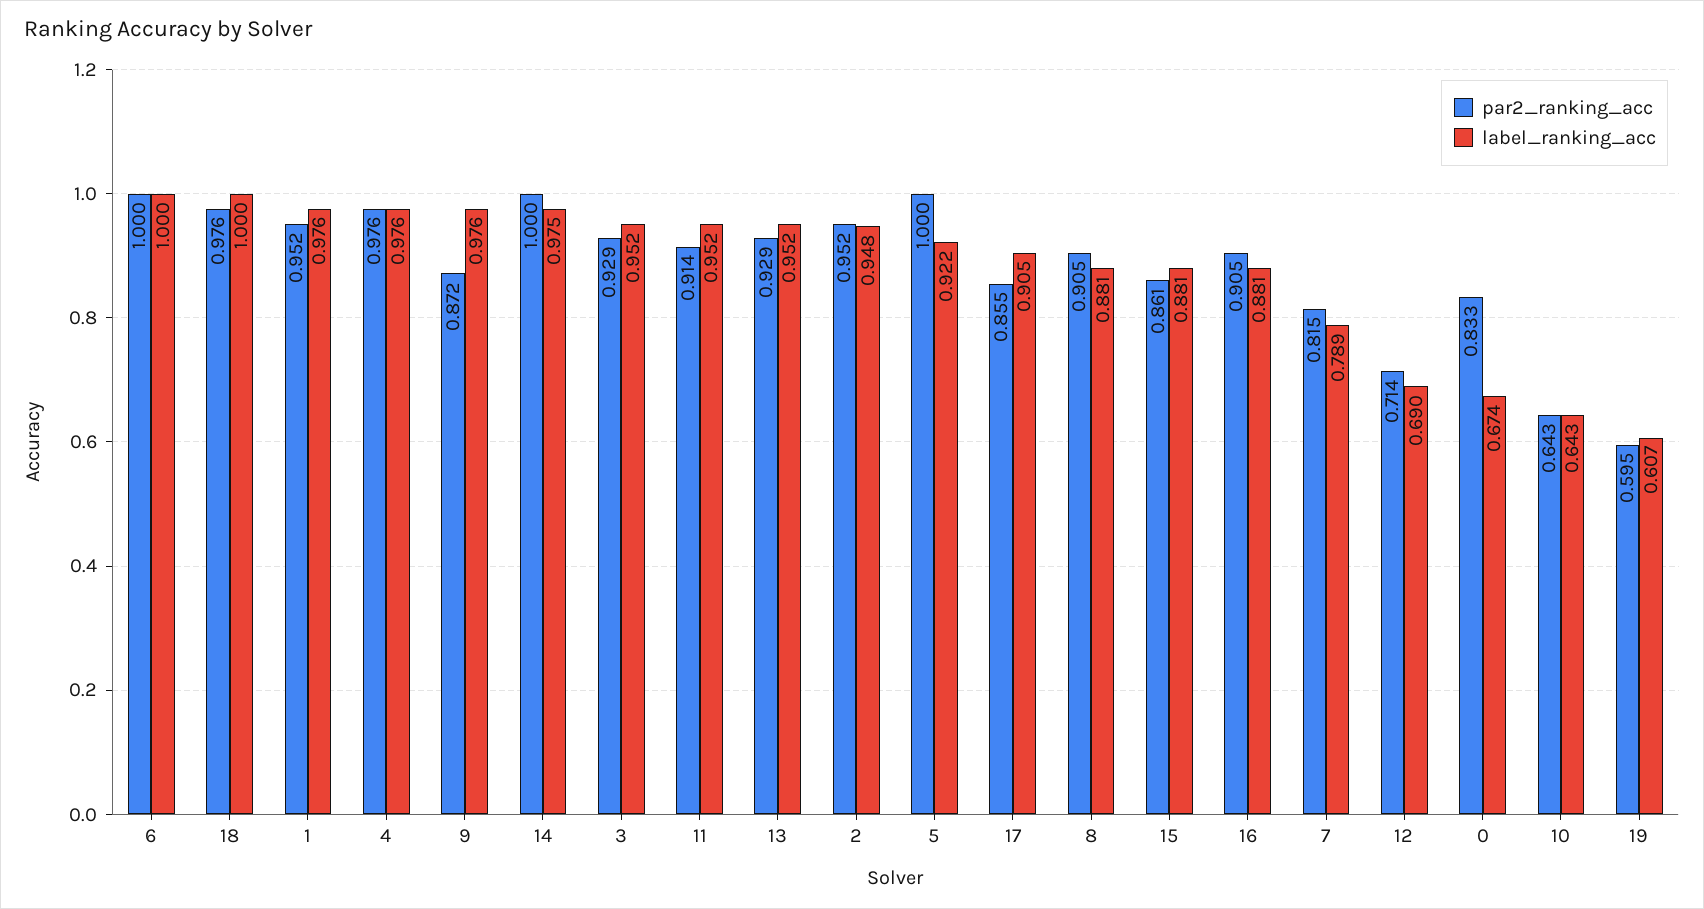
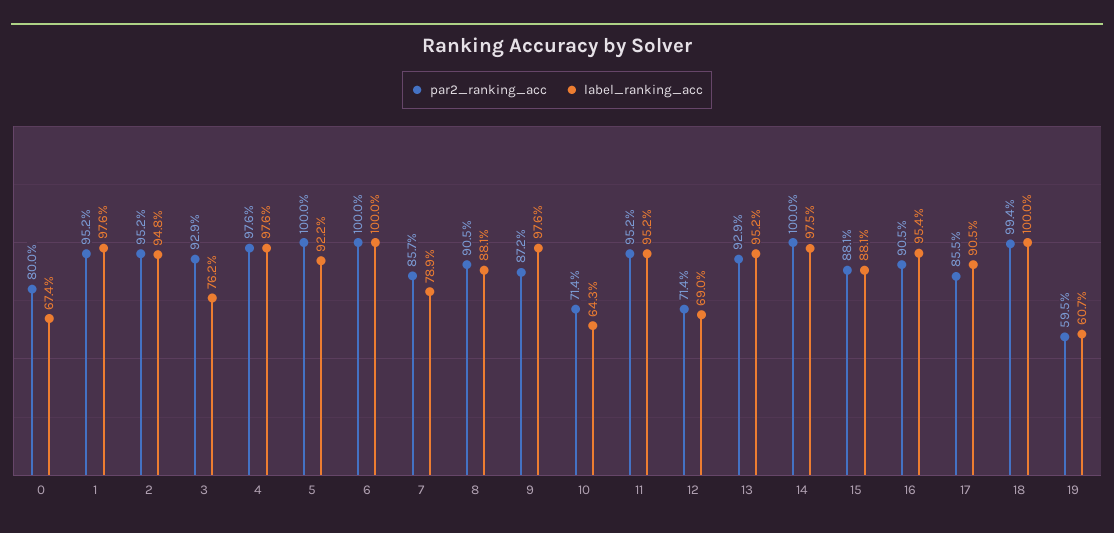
  {
    "par2_ranking_acc": {
      "6": 1,
-     "18": 0.976,
+     "18": 0.994,
      "1": 0.952,
      "4": 0.976,
      "9": 0.872,
      "14": 1,
      "3": 0.929,
-     "11": 0.914,
+     "11": 0.952,
      "13": 0.929,
      "2": 0.952,
      "5": 1,
      "17": 0.855,
      "8": 0.905,
-     "15": 0.861,
+     "15": 0.881,
      "16": 0.905,
-     "7": 0.815,
+     "7": 0.857,
      "12": 0.714,
-     "0": 0.833,
+     "0": 0.8,
-     "10": 0.643,
+     "10": 0.714,
      "19": 0.595
    },
    "label_ranking_acc": {
      "6": 1,
      "18": 1,
      "1": 0.976,
      "4": 0.976,
      "9": 0.976,
      "14": 0.975,
-     "3": 0.952,
+     "3": 0.762,
      "11": 0.952,
      "13": 0.952,
      "2": 0.948,
      "5": 0.922,
      "17": 0.905,
      "8": 0.881,
      "15": 0.881,
-     "16": 0.881,
+     "16": 0.954,
      "7": 0.789,
      "12": 0.69,
      "0": 0.674,
      "10": 0.643,
      "19": 0.607
    }
  }

